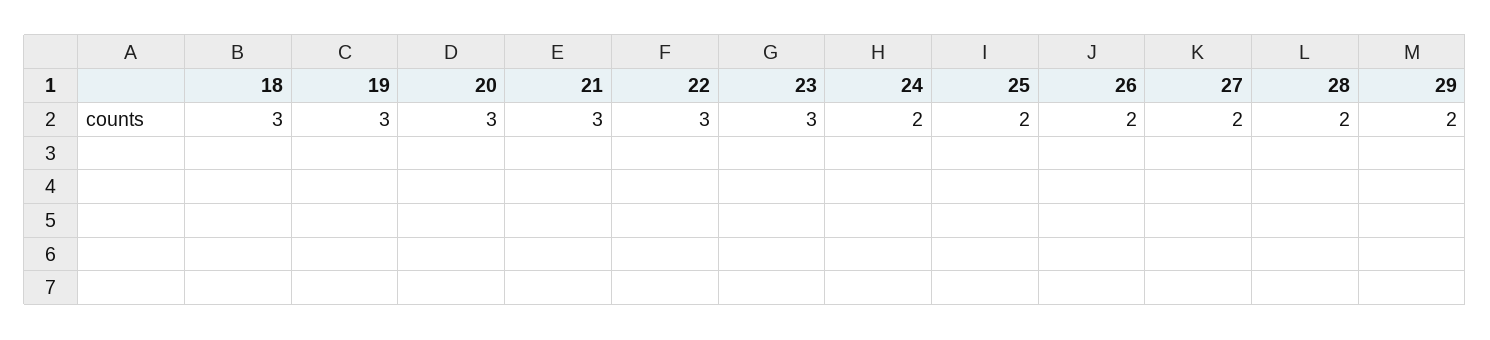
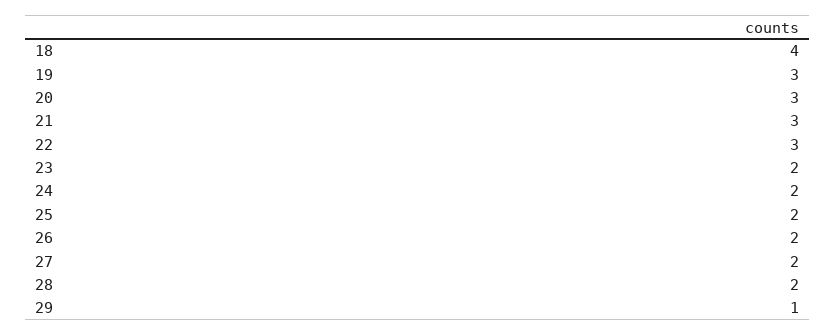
  {
-   "18": 3,
+   "18": 4,
    "19": 3,
    "20": 3,
    "21": 3,
    "22": 3,
-   "23": 3,
+   "23": 2,
    "24": 2,
    "25": 2,
    "26": 2,
    "27": 2,
    "28": 2,
-   "29": 2
+   "29": 1
  }

